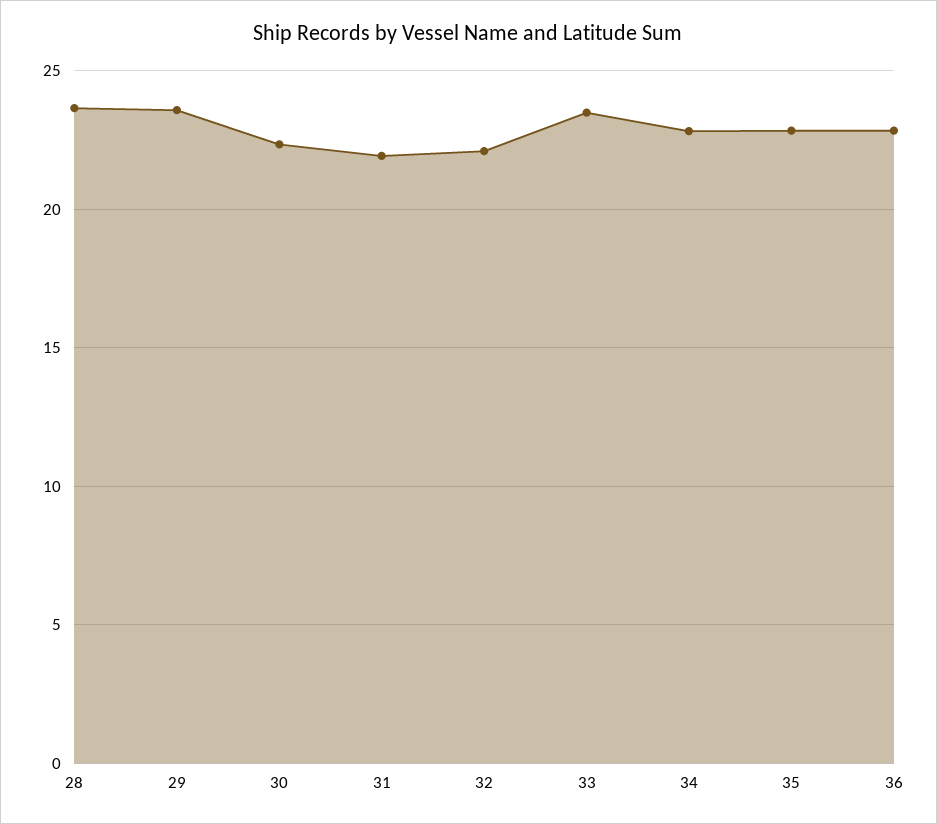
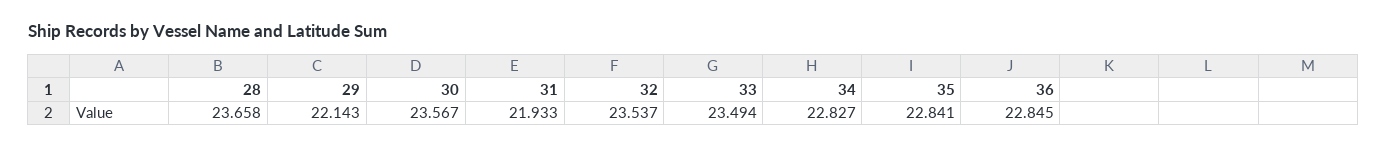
  {
    "28": 23.658,
-   "29": 23.5,
+   "29": 22.143,
-   "30": 22.5,
+   "30": 23.567,
    "31": 21.933,
-   "32": 22,
+   "32": 23.537,
    "33": 23.494,
    "34": 22.827,
    "35": 22.841,
    "36": 22.845
  }

